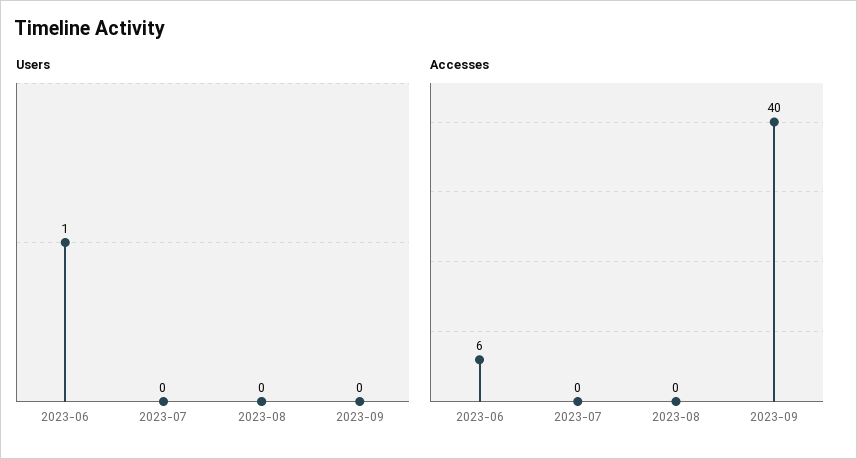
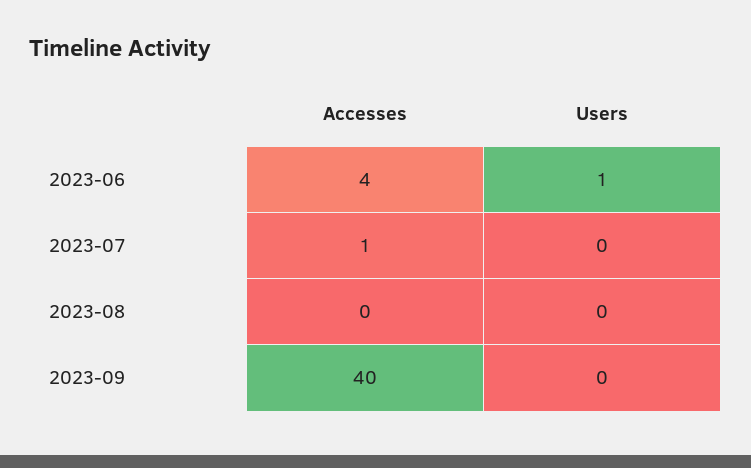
  {
    "Users": {
      "2023-06": 1,
      "2023-07": 0,
      "2023-08": 0,
      "2023-09": 0
    },
    "Accesses": {
-     "2023-06": 6,
+     "2023-06": 4,
-     "2023-07": 0,
+     "2023-07": 1,
      "2023-08": 0,
      "2023-09": 40
    }
  }

